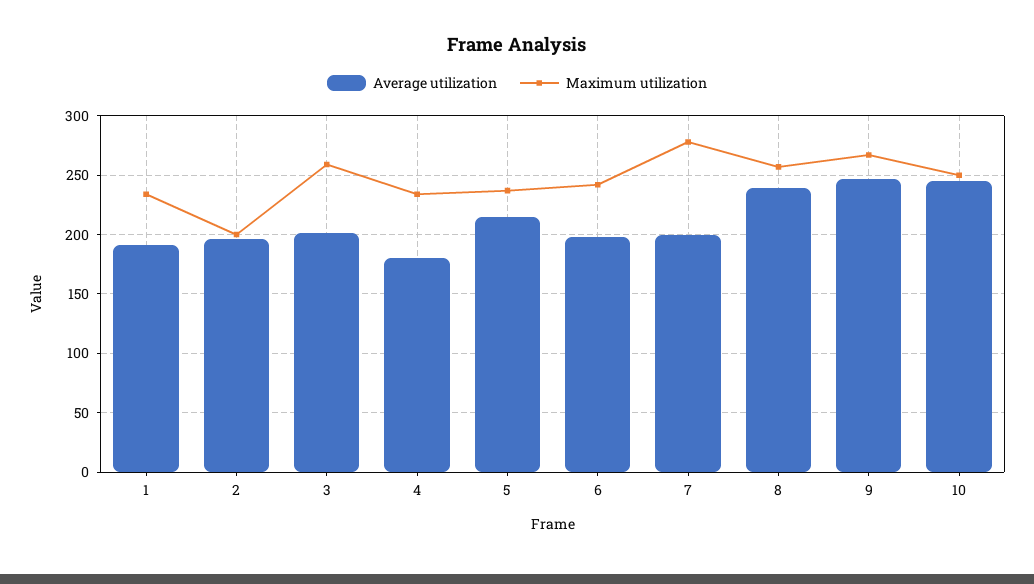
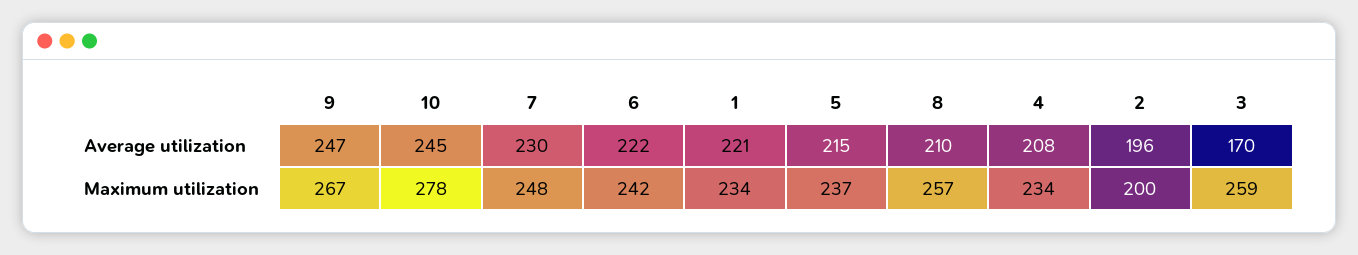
  {
    "Average utilization": {
-     "1": 190,
+     "1": 221,
      "2": 196,
-     "3": 200,
+     "3": 170,
-     "4": 180,
+     "4": 208,
      "5": 215,
-     "6": 200,
+     "6": 222,
-     "7": 200,
+     "7": 230,
-     "8": 240,
+     "8": 210,
      "9": 247,
      "10": 245
    },
    "Maximum utilization": {
      "1": 234,
      "2": 200,
      "3": 259,
      "4": 234,
      "5": 237,
      "6": 242,
-     "7": 280,
+     "7": 248,
      "8": 257,
      "9": 267,
-     "10": 250
+     "10": 278
    }
  }

